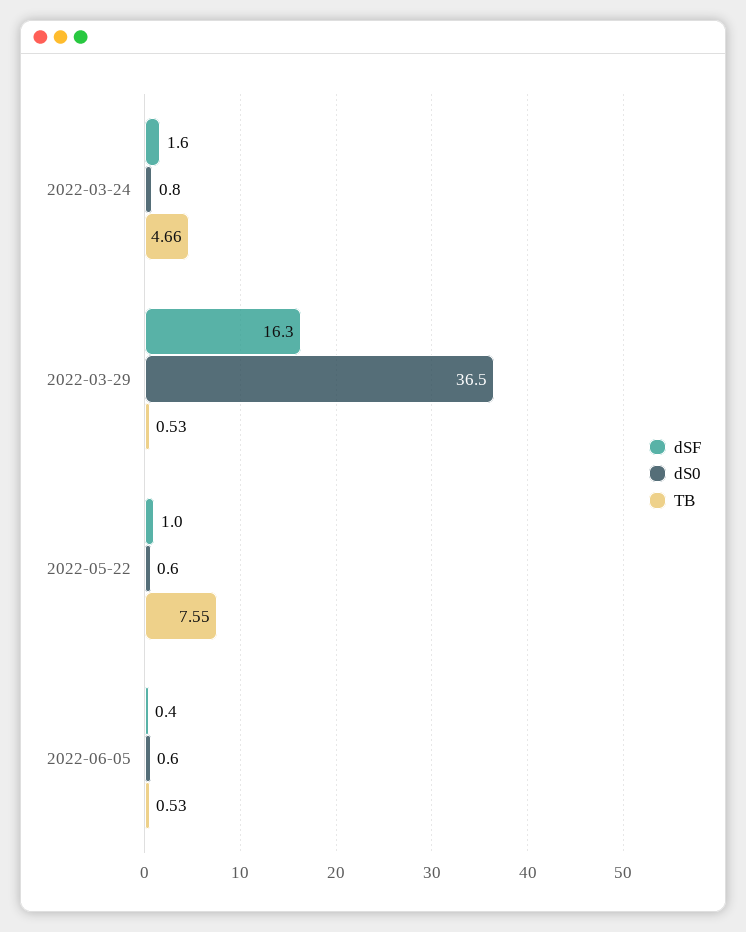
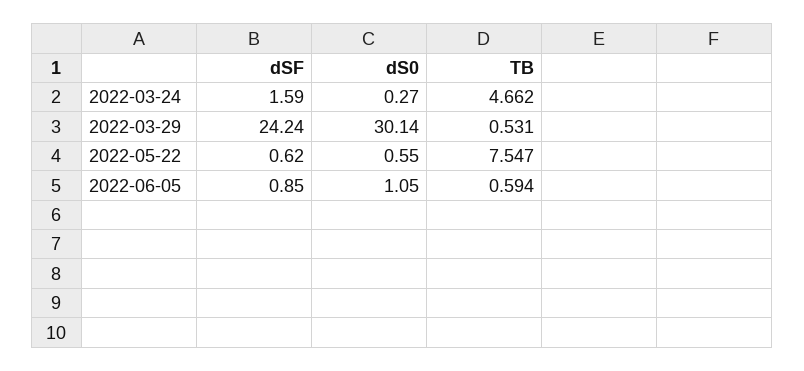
  {
    "dSF": {
      "2022-03-24": 1.59,
-     "2022-03-29": 16.3,
+     "2022-03-29": 24.24,
-     "2022-05-22": 1,
+     "2022-05-22": 0.62,
-     "2022-06-05": 0.4
+     "2022-06-05": 0.85
    },
    "dS0": {
-     "2022-03-24": 0.8,
+     "2022-03-24": 0.27,
-     "2022-03-29": 36.5,
+     "2022-03-29": 30.14,
      "2022-05-22": 0.55,
-     "2022-06-05": 0.6
+     "2022-06-05": 1.05
    },
    "TB": {
      "2022-03-24": 4.662,
      "2022-03-29": 0.531,
      "2022-05-22": 7.547,
-     "2022-06-05": 0.53
+     "2022-06-05": 0.594
    }
  }

